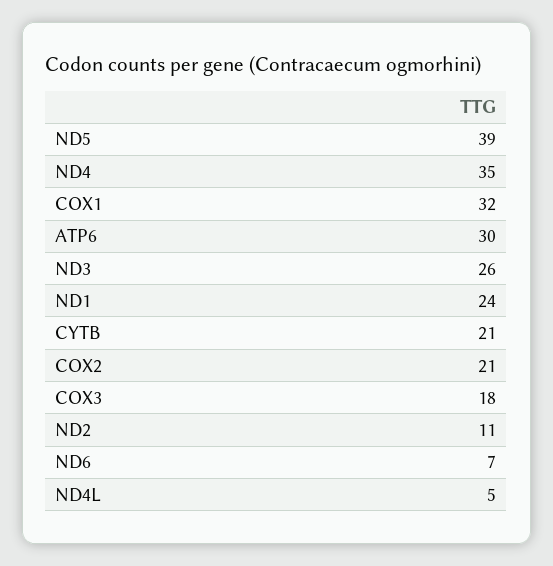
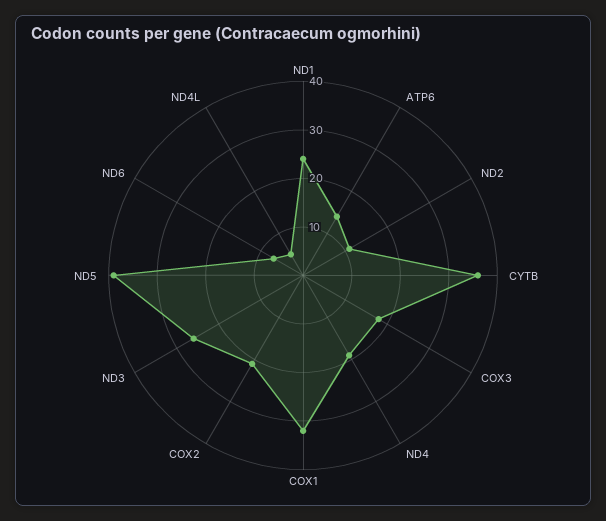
  {
    "ND5": 39,
-   "ND4": 35,
+   "ND4": 20,
    "COX1": 32,
-   "ATP6": 30,
+   "ATP6": 15,
    "ND3": 26,
    "ND1": 24,
-   "CYTB": 21,
+   "CYTB": 35,
    "COX2": 21,
    "COX3": 18,
    "ND2": 11,
    "ND6": 7,
    "ND4L": 5
  }

